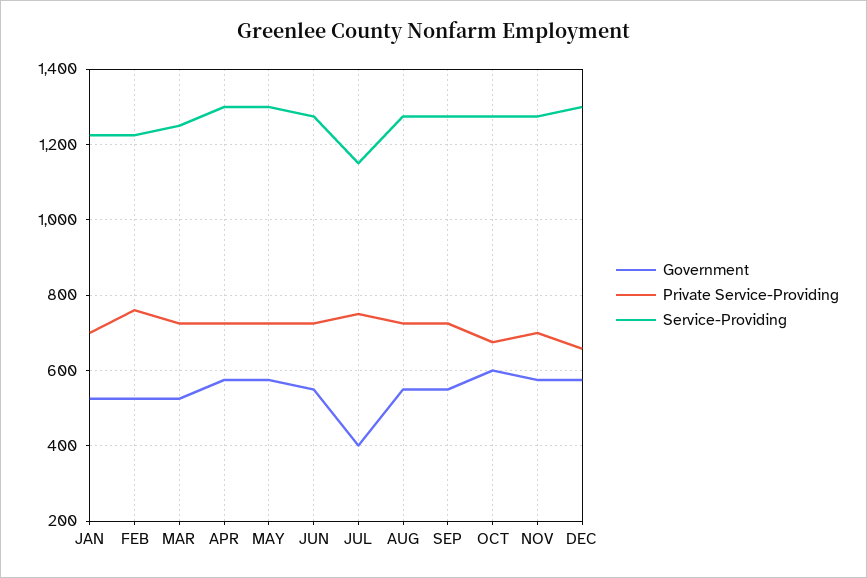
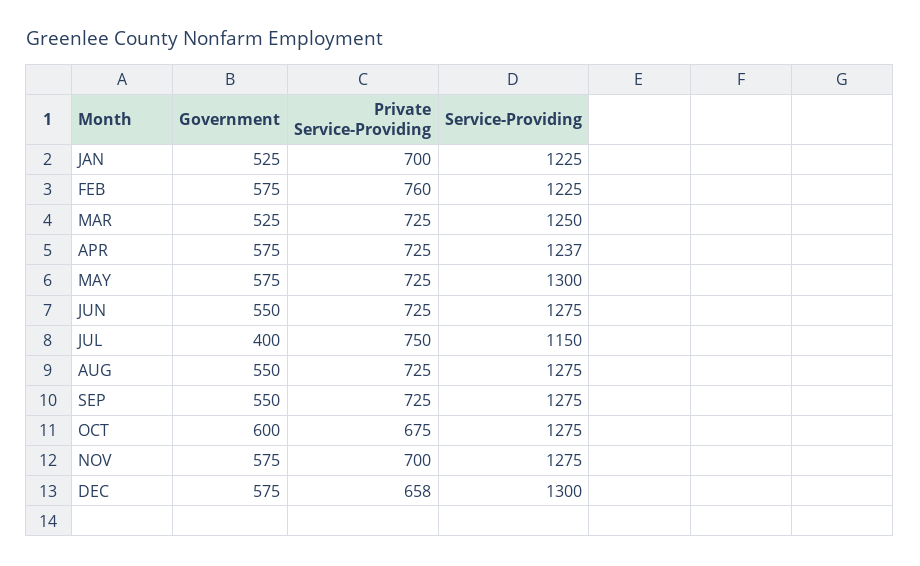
  {
    "Government": {
      "JAN": 525,
-     "FEB": 520,
+     "FEB": 575,
      "MAR": 525,
      "APR": 575,
      "MAY": 575,
      "JUN": 550,
      "JUL": 400,
      "AUG": 550,
      "SEP": 550,
      "OCT": 600,
      "NOV": 575,
      "DEC": 575
    },
    "Private Service-Providing": {
      "JAN": 700,
      "FEB": 760,
      "MAR": 725,
      "APR": 725,
      "MAY": 725,
      "JUN": 725,
      "JUL": 750,
      "AUG": 725,
      "SEP": 725,
      "OCT": 675,
      "NOV": 700,
      "DEC": 658
    },
    "Service-Providing": {
      "JAN": 1225,
      "FEB": 1225,
      "MAR": 1250,
-     "APR": 1300,
+     "APR": 1237,
      "MAY": 1300,
      "JUN": 1275,
      "JUL": 1150,
      "AUG": 1275,
      "SEP": 1275,
      "OCT": 1275,
      "NOV": 1275,
      "DEC": 1300
    }
  }

